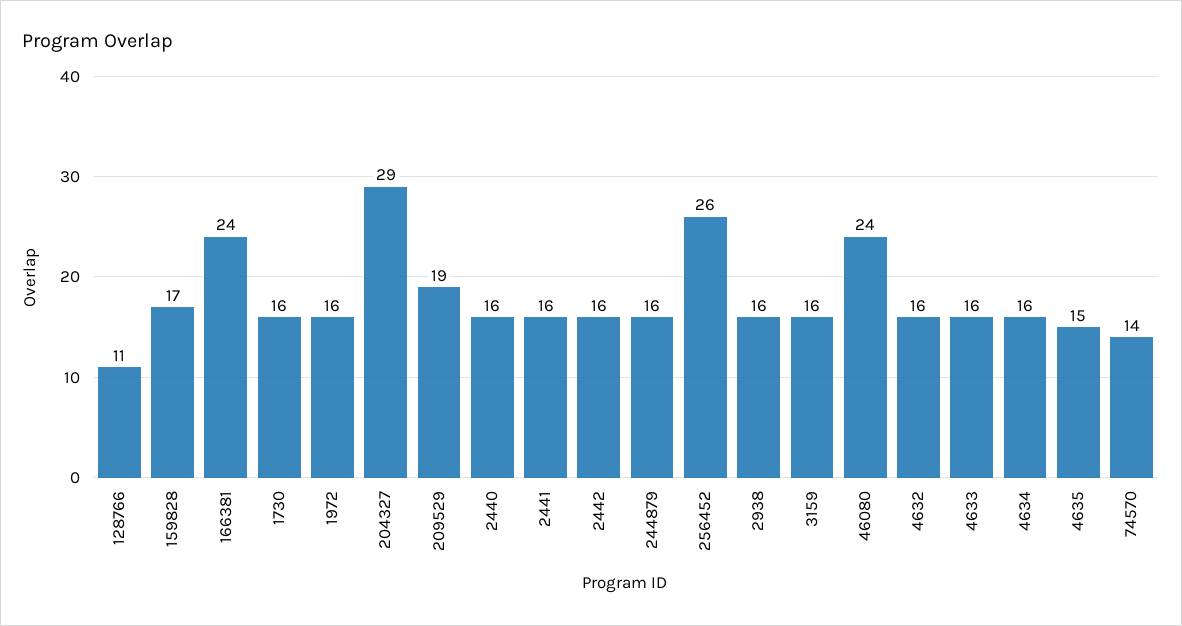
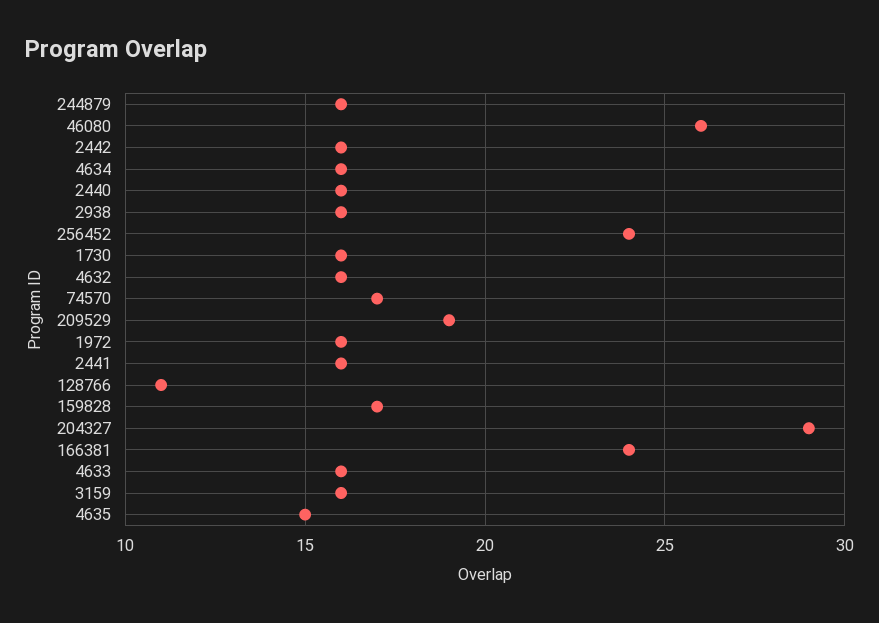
  {
    "128766": 11,
    "159828": 17,
    "166381": 24,
    "1730": 16,
    "1972": 16,
    "204327": 29,
    "209529": 19,
    "2440": 16,
    "2441": 16,
    "2442": 16,
    "244879": 16,
-   "256452": 26,
+   "256452": 24,
    "2938": 16,
    "3159": 16,
-   "46080": 24,
+   "46080": 26,
    "4632": 16,
    "4633": 16,
    "4634": 16,
    "4635": 15,
-   "74570": 14
+   "74570": 17
  }

